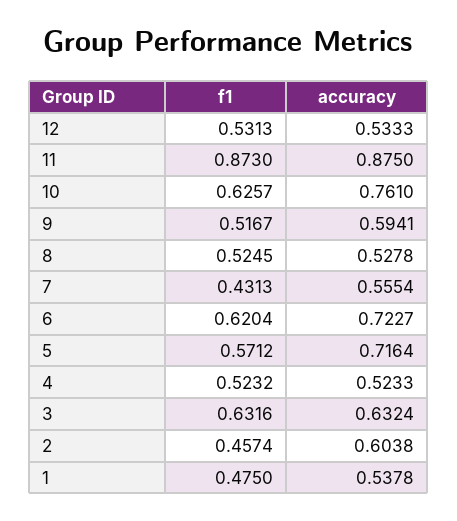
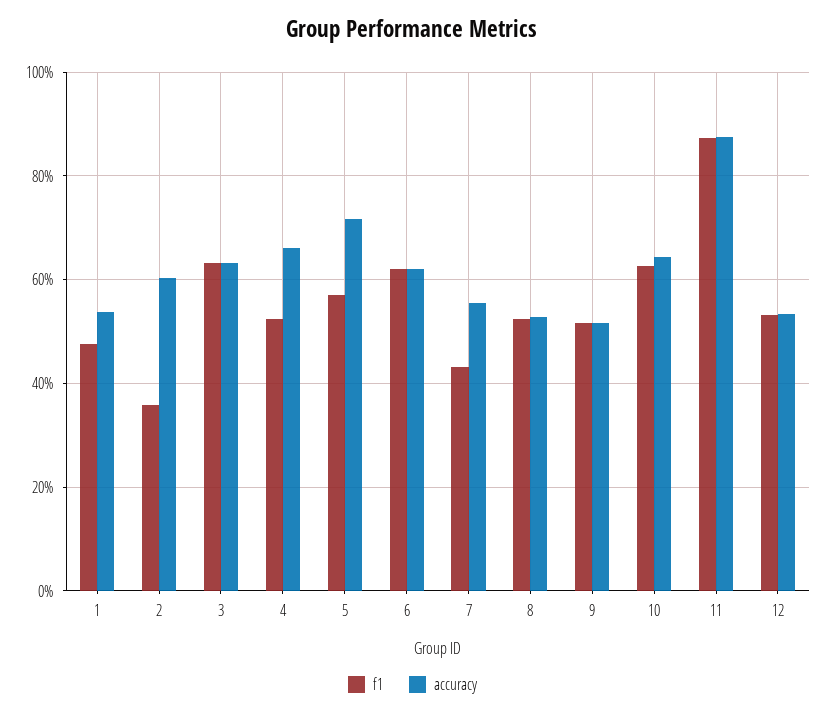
  {
    "f1": {
      "12": 0.5313,
      "11": 0.873,
      "10": 0.6257,
      "9": 0.5167,
      "8": 0.5245,
      "7": 0.4313,
      "6": 0.6204,
      "5": 0.5712,
      "4": 0.5232,
      "3": 0.6316,
-     "2": 0.4574,
+     "2": 0.36,
      "1": 0.475
    },
    "accuracy": {
      "12": 0.5333,
      "11": 0.875,
-     "10": 0.761,
+     "10": 0.64,
-     "9": 0.5941,
+     "9": 0.52,
      "8": 0.5278,
      "7": 0.5554,
-     "6": 0.7227,
+     "6": 0.62,
      "5": 0.7164,
-     "4": 0.5233,
+     "4": 0.66,
      "3": 0.6324,
      "2": 0.6038,
      "1": 0.5378
    }
  }

